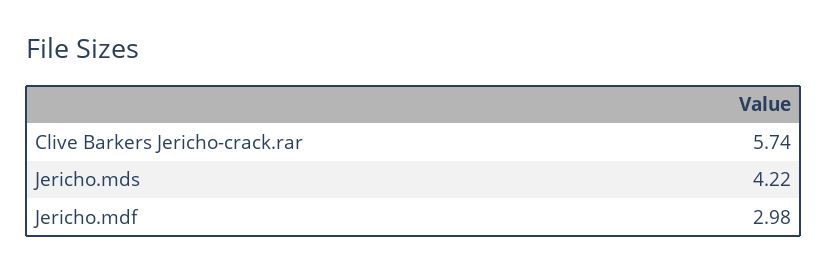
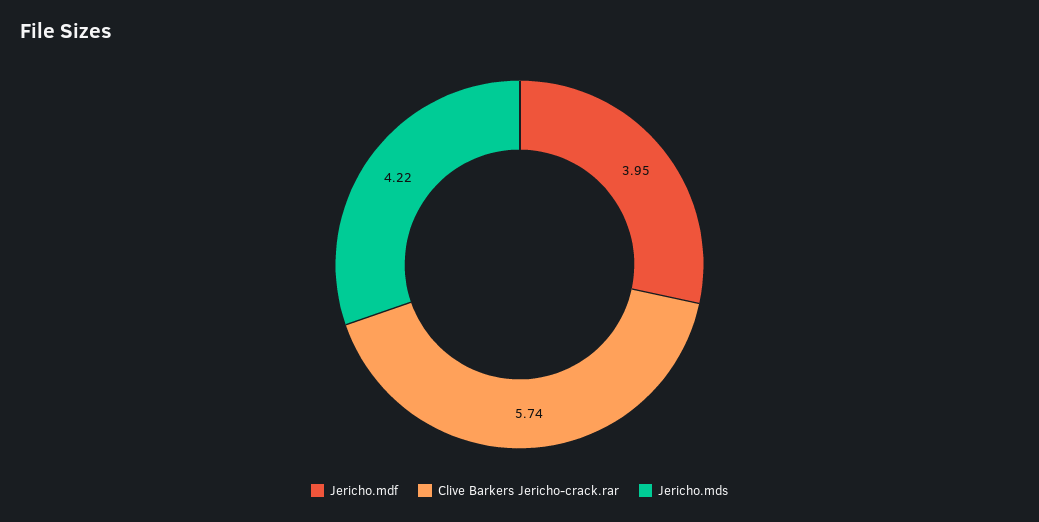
  {
    "Clive Barkers Jericho-crack.rar": 5.74,
    "Jericho.mds": 4.22,
-   "Jericho.mdf": 2.98
+   "Jericho.mdf": 3.95
  }

